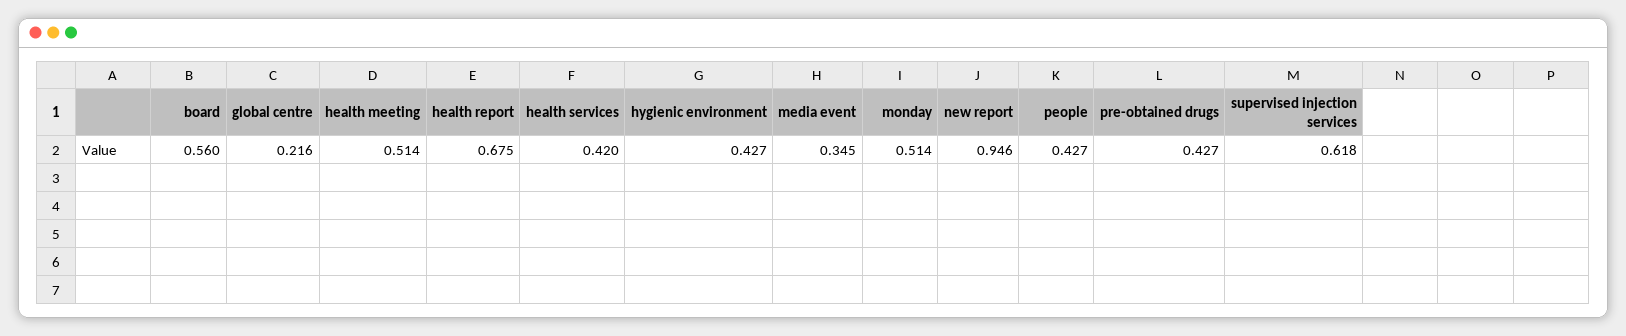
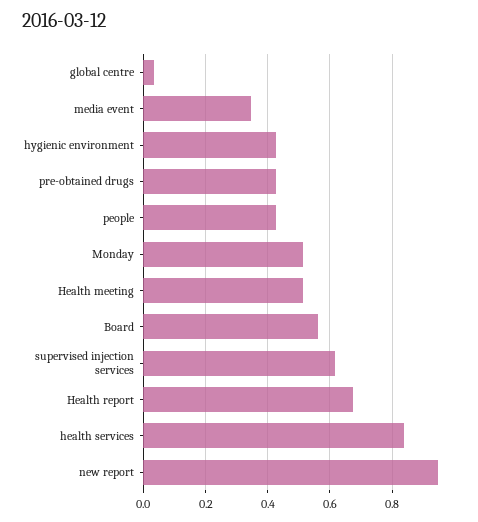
  {
    "board": 0.56,
-   "global centre": 0.216,
+   "global centre": 0.04,
    "health meeting": 0.514,
    "health report": 0.675,
-   "health services": 0.42,
+   "health services": 0.84,
    "hygienic environment": 0.427,
    "media event": 0.345,
    "monday": 0.514,
    "new report": 0.946,
    "people": 0.427,
    "pre-obtained drugs": 0.427,
    "supervised injection services": 0.618
  }

